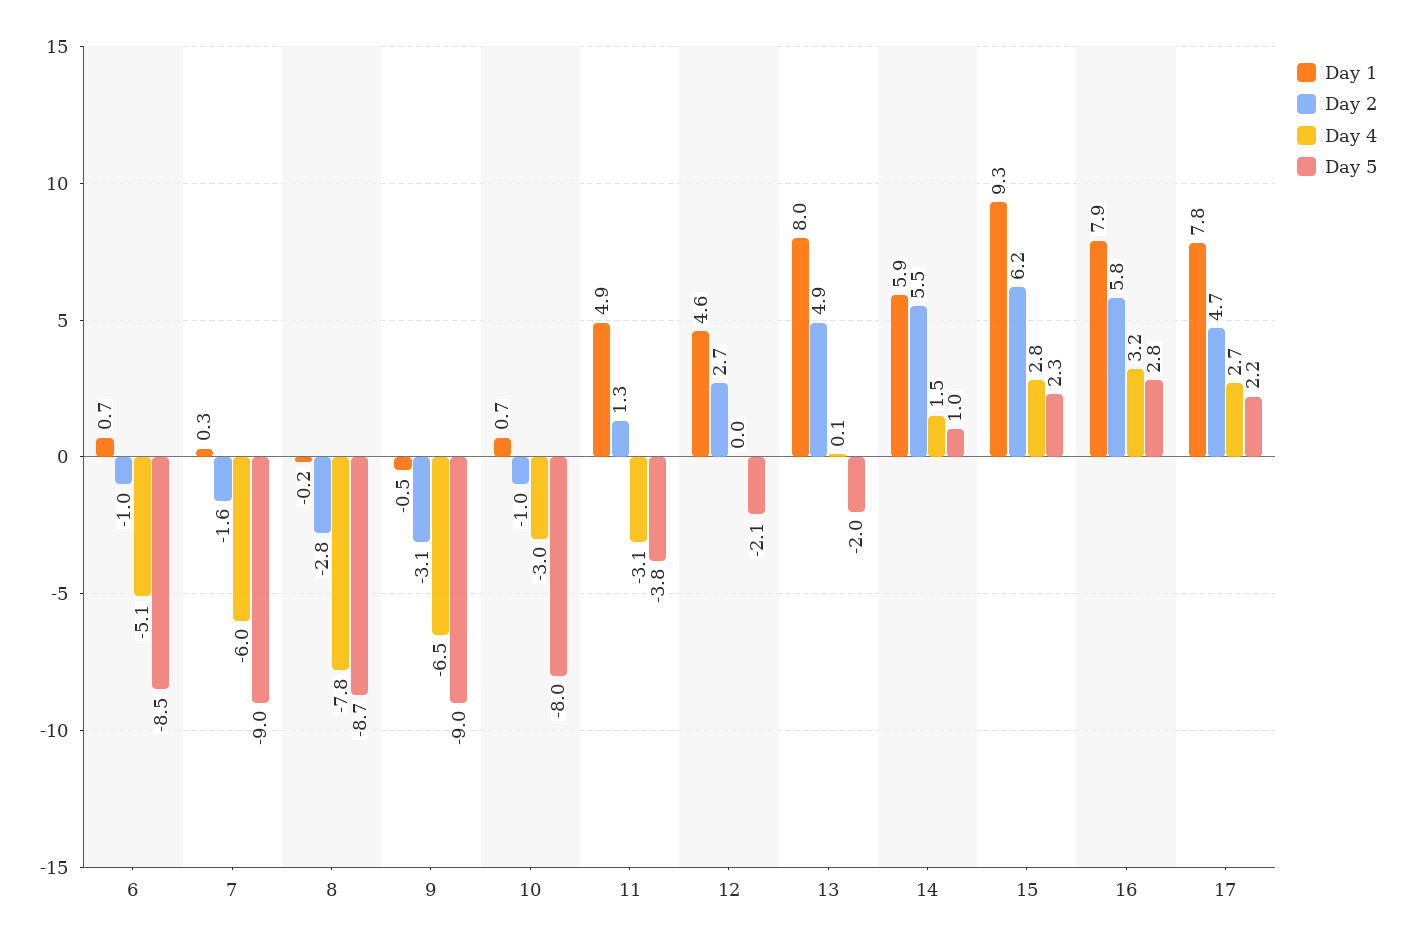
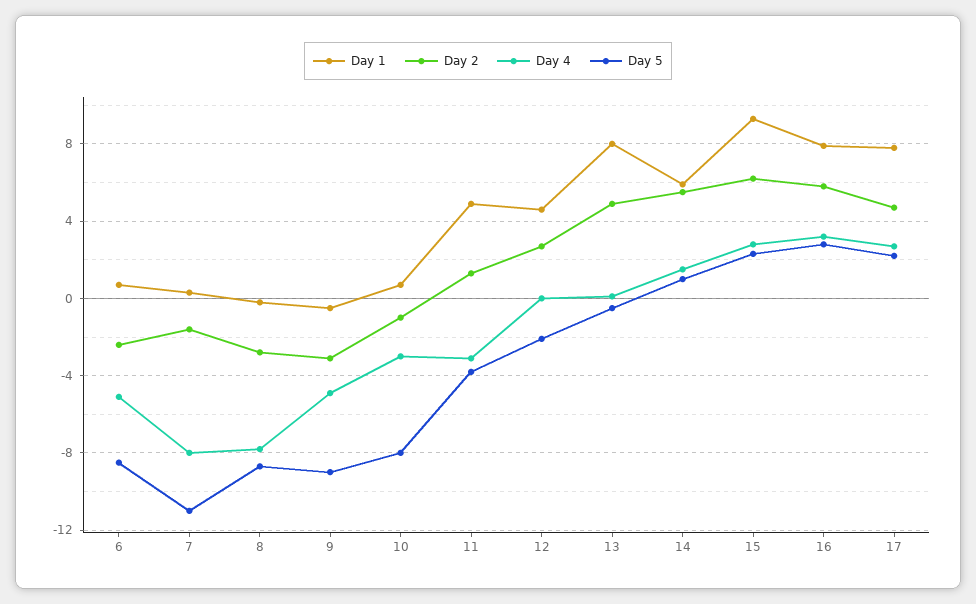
  {
    "Day 1": {
      "6": 0.7,
      "7": 0.3,
      "8": -0.2,
      "9": -0.5,
      "10": 0.7,
      "11": 4.9,
      "12": 4.6,
      "13": 8,
      "14": 5.9,
      "15": 9.3,
      "16": 7.9,
      "17": 7.8
    },
    "Day 2": {
-     "6": -1,
+     "6": -2.5,
      "7": -1.6,
      "8": -2.8,
      "9": -3.1,
      "10": -1,
      "11": 1.3,
      "12": 2.7,
      "13": 4.9,
      "14": 5.5,
      "15": 6.2,
      "16": 5.8,
      "17": 4.7
    },
    "Day 4": {
      "6": -5.1,
-     "7": -6,
+     "7": -8,
      "8": -7.8,
-     "9": -6.5,
+     "9": -5,
      "10": -3,
      "11": -3.1,
      "12": 0,
      "13": 0.1,
      "14": 1.5,
      "15": 2.8,
      "16": 3.2,
      "17": 2.7
    },
    "Day 5": {
      "6": -8.5,
-     "7": -9,
+     "7": -11,
      "8": -8.7,
      "9": -9,
      "10": -8,
      "11": -3.8,
      "12": -2.1,
-     "13": -2,
+     "13": -0.5,
      "14": 1,
      "15": 2.3,
      "16": 2.8,
      "17": 2.2
    }
  }

